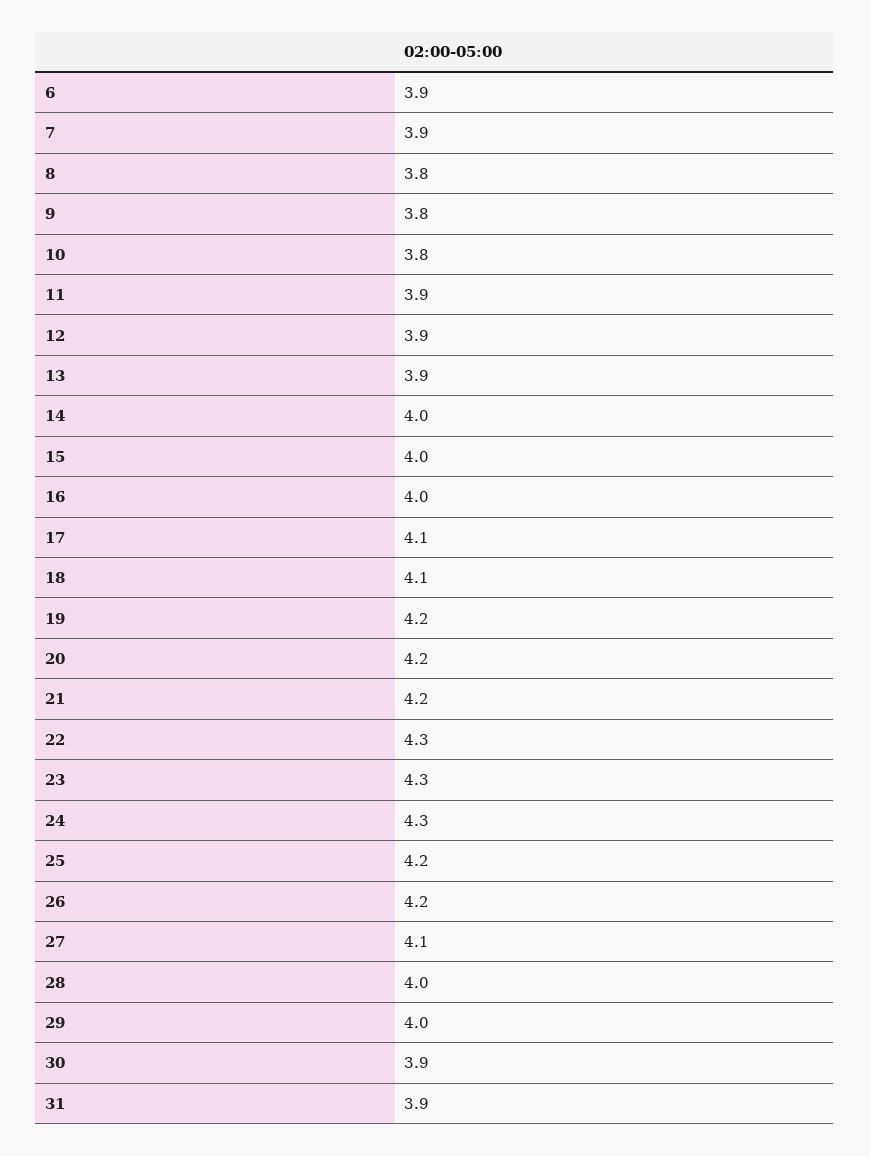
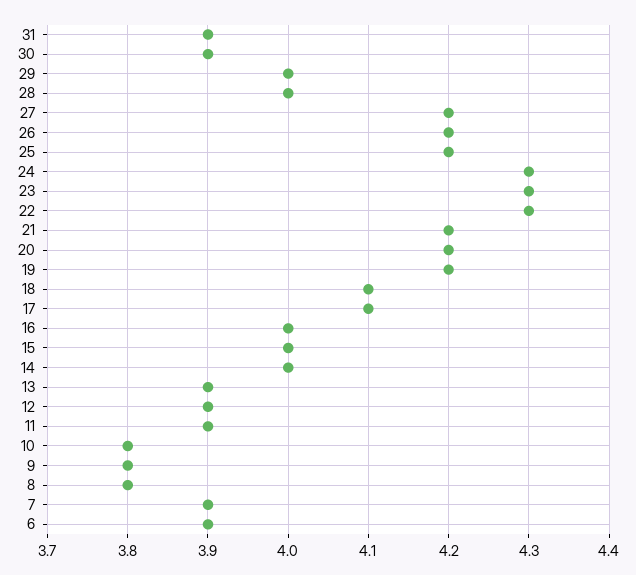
  {
    "6": 3.9,
    "7": 3.9,
    "8": 3.8,
    "9": 3.8,
    "10": 3.8,
    "11": 3.9,
    "12": 3.9,
    "13": 3.9,
    "14": 4,
    "15": 4,
    "16": 4,
    "17": 4.1,
    "18": 4.1,
    "19": 4.2,
    "20": 4.2,
    "21": 4.2,
    "22": 4.3,
    "23": 4.3,
    "24": 4.3,
    "25": 4.2,
    "26": 4.2,
-   "27": 4.1,
+   "27": 4.2,
    "28": 4,
    "29": 4,
    "30": 3.9,
    "31": 3.9
  }

